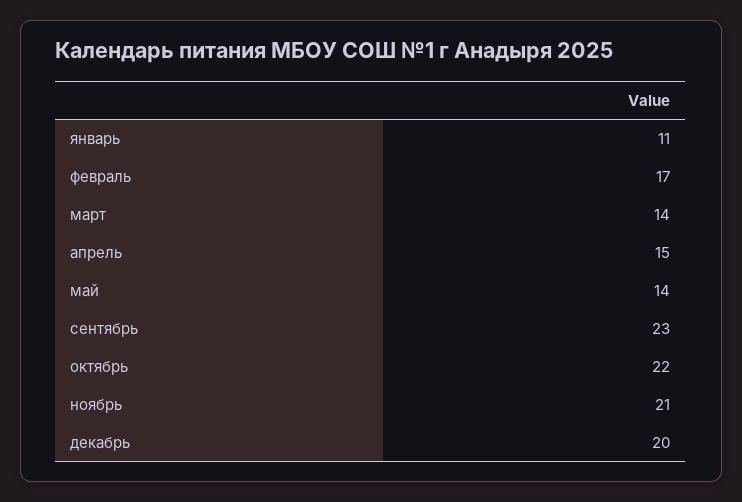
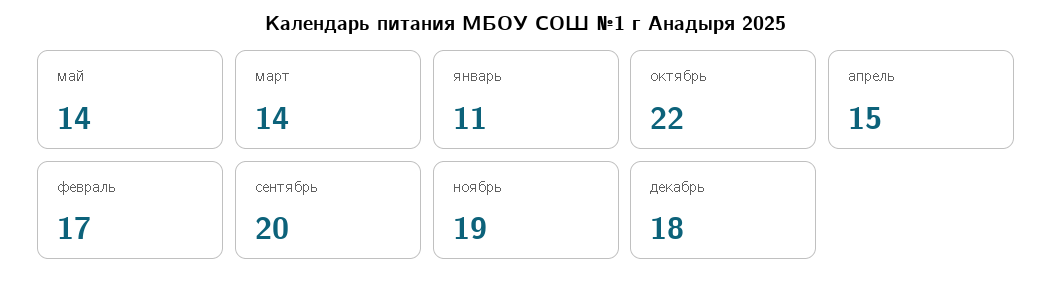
  {
    "январь": 11,
    "февраль": 17,
    "март": 14,
    "апрель": 15,
    "май": 14,
-   "сентябрь": 23,
+   "сентябрь": 20,
    "октябрь": 22,
-   "ноябрь": 21,
+   "ноябрь": 19,
-   "декабрь": 20
+   "декабрь": 18
  }

